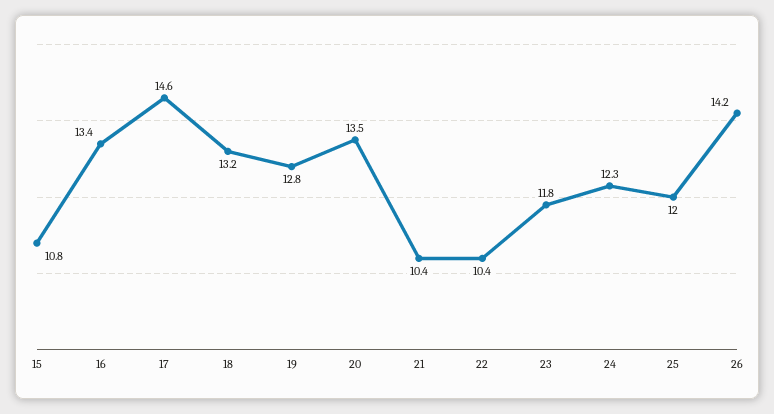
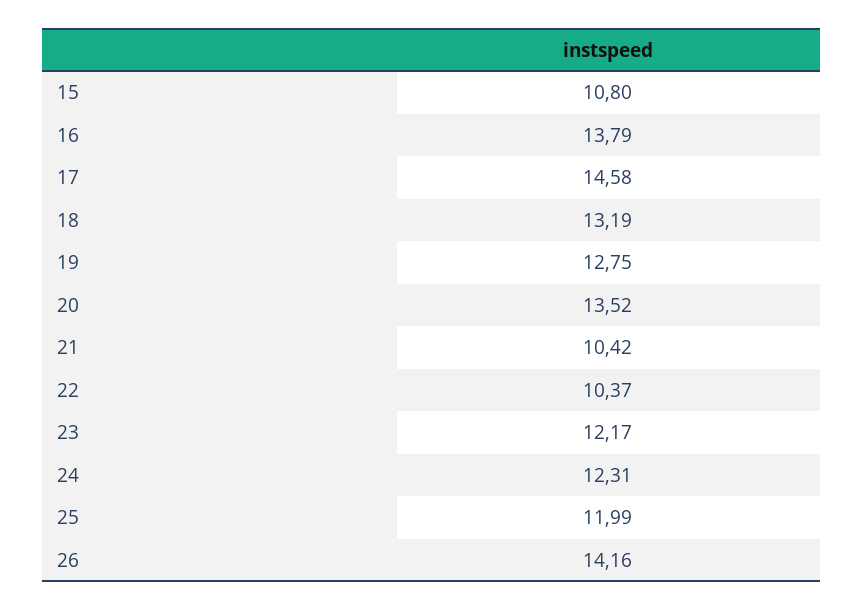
  {
    "15": 10.8,
-   "16": 13.4,
+   "16": 13.79,
    "17": 14.58,
    "18": 13.19,
    "19": 12.75,
    "20": 13.52,
    "21": 10.42,
    "22": 10.37,
-   "23": 11.8,
+   "23": 12.17,
    "24": 12.31,
    "25": 11.99,
    "26": 14.16
  }

